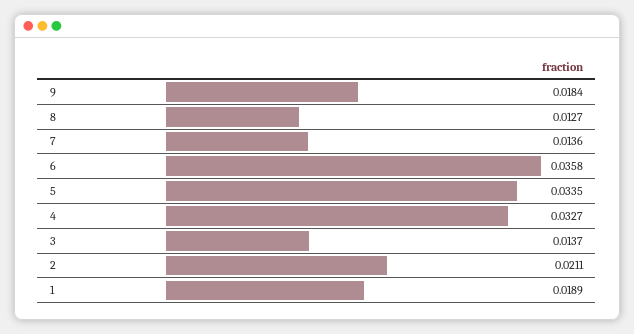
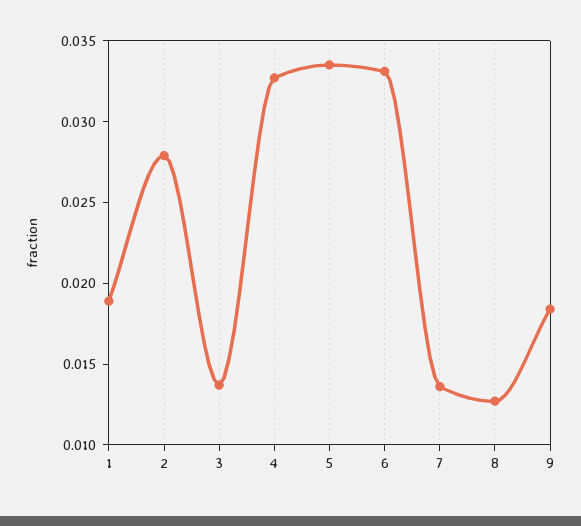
  {
    "9": 0.0184,
    "8": 0.0127,
    "7": 0.0136,
-   "6": 0.0358,
+   "6": 0.033,
    "5": 0.0335,
    "4": 0.0327,
    "3": 0.0137,
-   "2": 0.0211,
+   "2": 0.028,
    "1": 0.0189
  }

